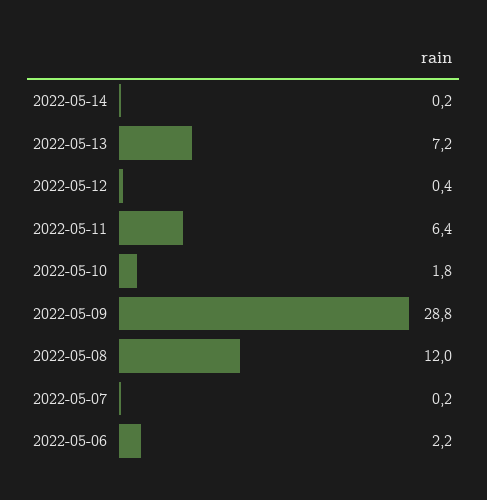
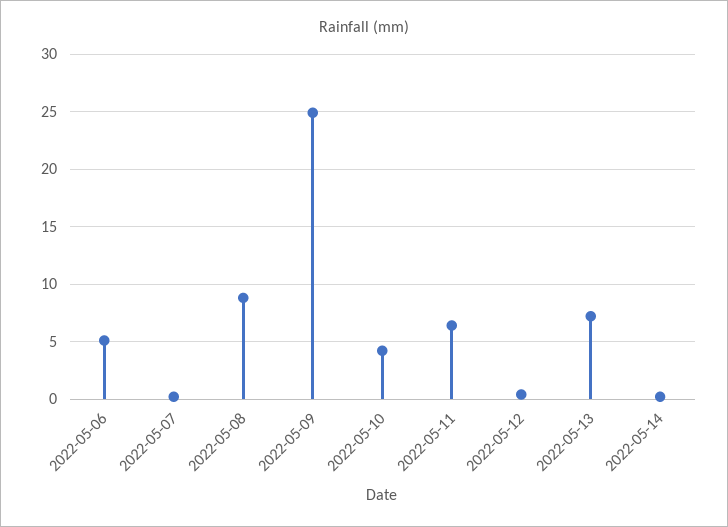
  {
    "2022-05-14": 0.2,
    "2022-05-13": 7.2,
    "2022-05-12": 0.4,
    "2022-05-11": 6.4,
-   "2022-05-10": 1.8,
+   "2022-05-10": 4,
-   "2022-05-09": 28.8,
+   "2022-05-09": 25,
-   "2022-05-08": 12,
+   "2022-05-08": 9,
    "2022-05-07": 0.2,
-   "2022-05-06": 2.2
+   "2022-05-06": 5
  }

